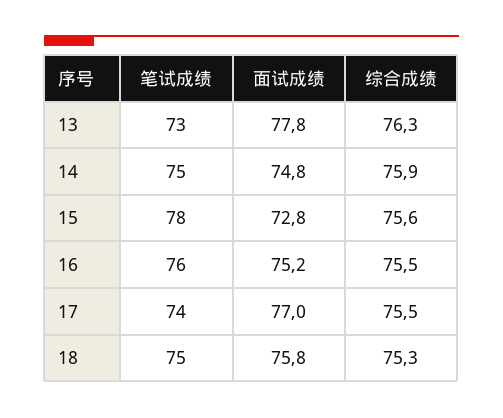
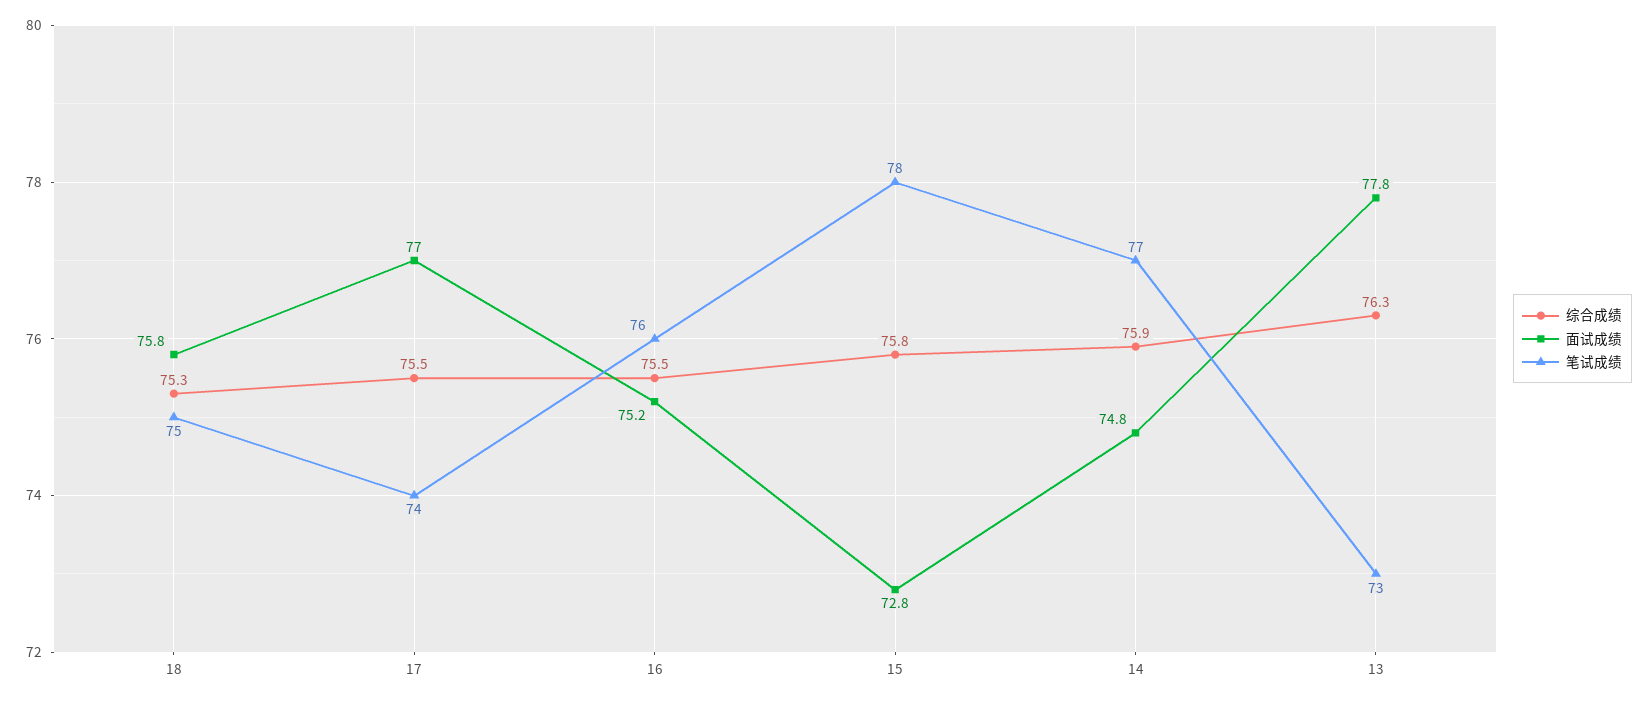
  {
    "笔试成绩": {
      "13": 73,
-     "14": 75,
+     "14": 77,
      "15": 78,
      "16": 76,
      "17": 74,
      "18": 75
    },
    "面试成绩": {
      "13": 77.8,
      "14": 74.8,
      "15": 72.8,
      "16": 75.2,
      "17": 77,
      "18": 75.8
    },
    "综合成绩": {
      "13": 76.3,
      "14": 75.9,
-     "15": 75.6,
+     "15": 75.8,
      "16": 75.5,
      "17": 75.5,
      "18": 75.3
    }
  }

